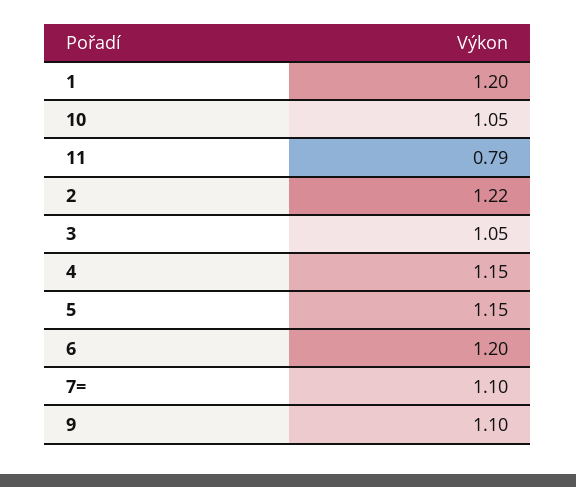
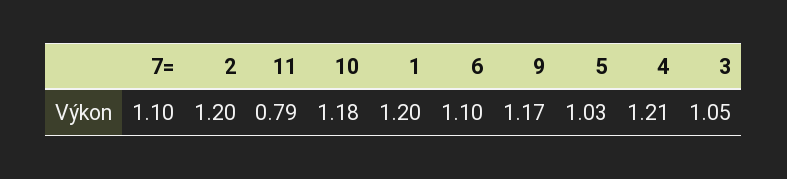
  {
    "1": 1.2,
-   "10": 1.05,
+   "10": 1.18,
    "11": 0.79,
-   "2": 1.22,
+   "2": 1.2,
    "3": 1.05,
-   "4": 1.15,
+   "4": 1.21,
-   "5": 1.15,
+   "5": 1.03,
-   "6": 1.2,
+   "6": 1.1,
    "7=": 1.1,
-   "9": 1.1
+   "9": 1.17
  }

